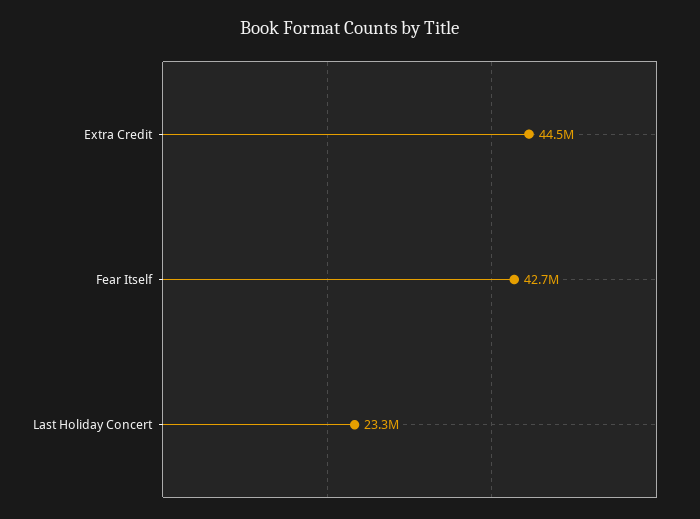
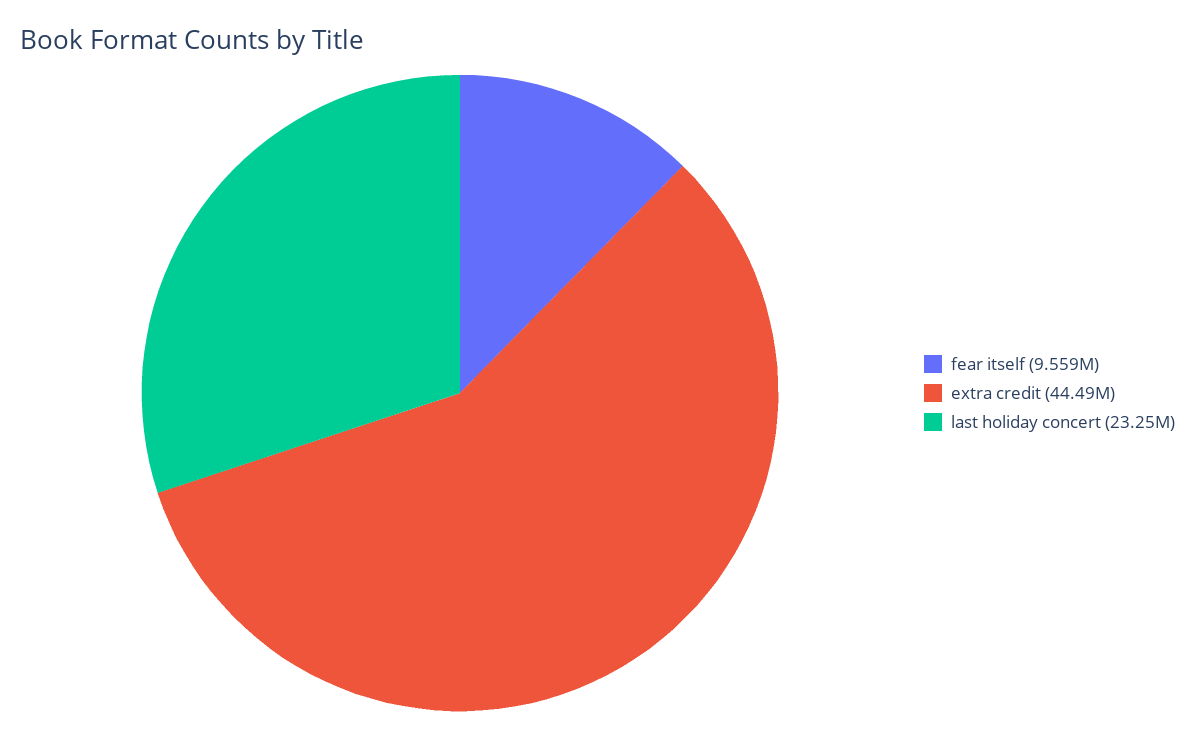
  {
    "Extra Credit": 44490000,
-   "Fear Itself": 42700000,
+   "Fear Itself": 9559000,
    "Last Holiday Concert": 23250000
  }

